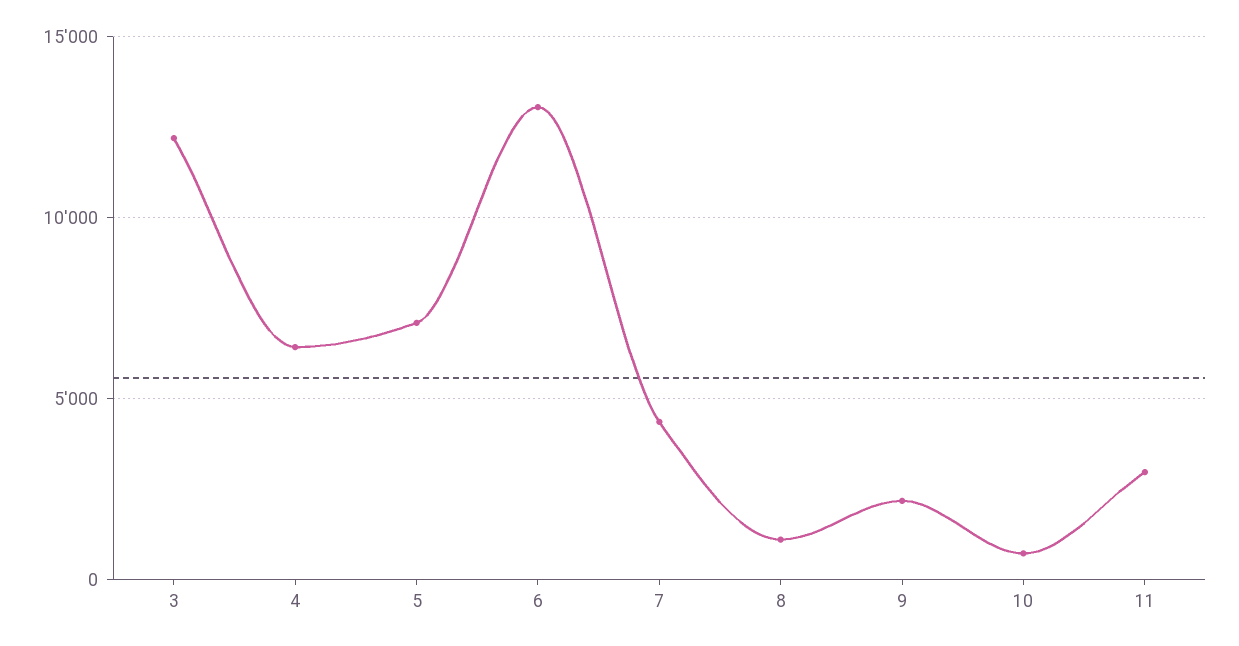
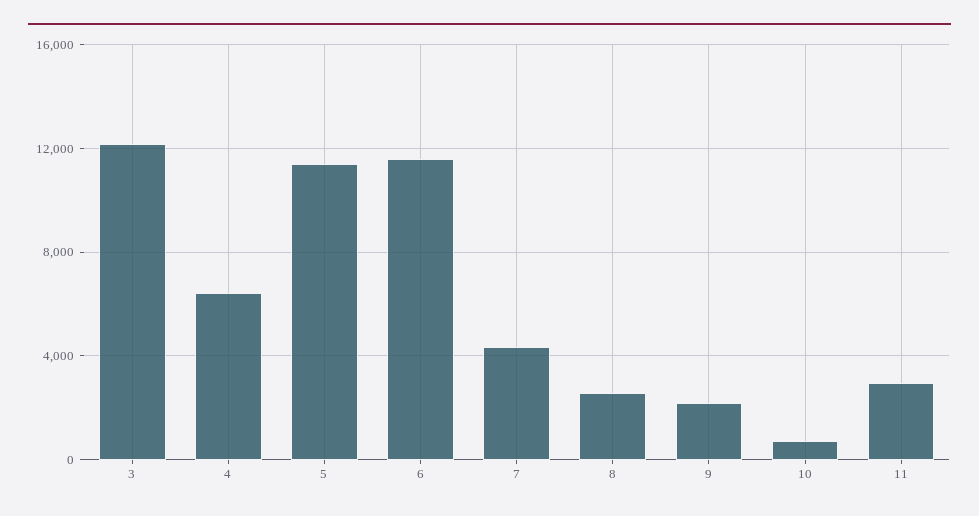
  {
    "3": 12000,
    "4": 6500,
-   "5": 7000,
+   "5": 11500,
-   "6": 13000,
+   "6": 11500,
    "7": 4500,
-   "8": 1000,
+   "8": 2500,
    "9": 2000,
    "10": 500,
    "11": 3000
  }

